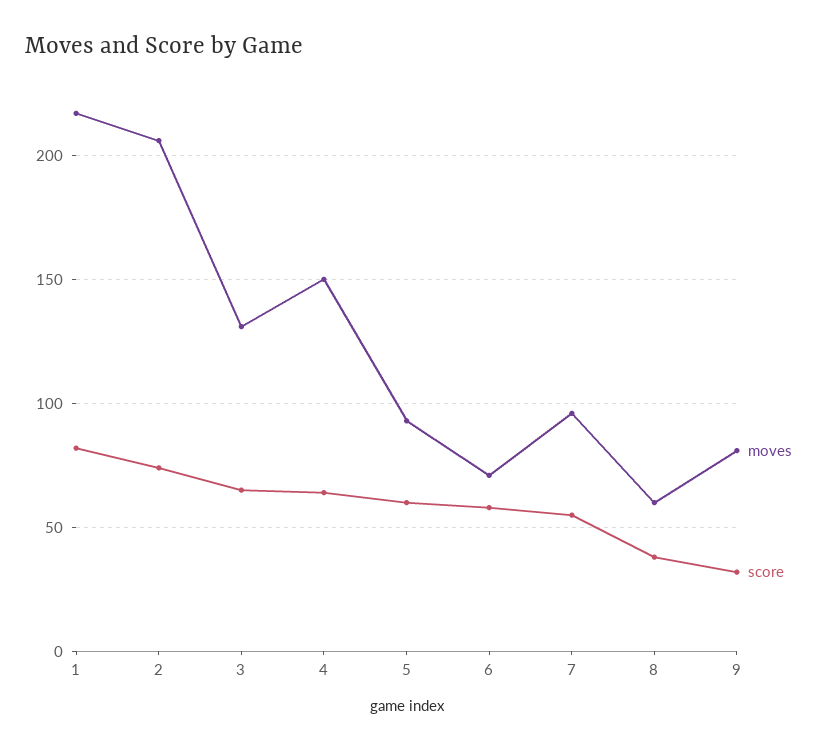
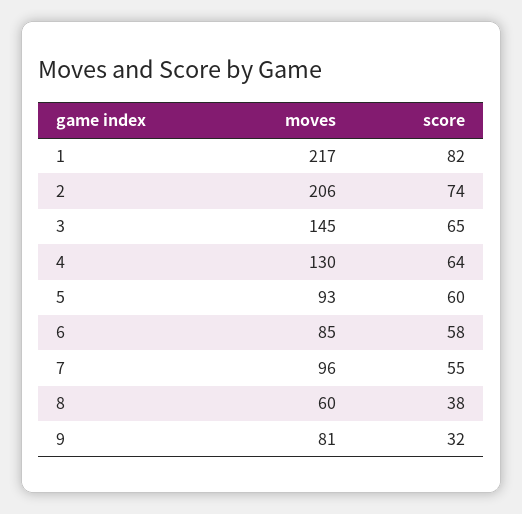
  {
    "moves": {
      "1": 217,
      "2": 206,
-     "3": 130,
+     "3": 145,
-     "4": 150,
+     "4": 130,
      "5": 93,
-     "6": 70,
+     "6": 85,
      "7": 96,
      "8": 60,
      "9": 81
    },
    "score": {
      "1": 82,
      "2": 74,
      "3": 65,
      "4": 64,
      "5": 60,
      "6": 58,
      "7": 55,
      "8": 38,
      "9": 32
    }
  }

